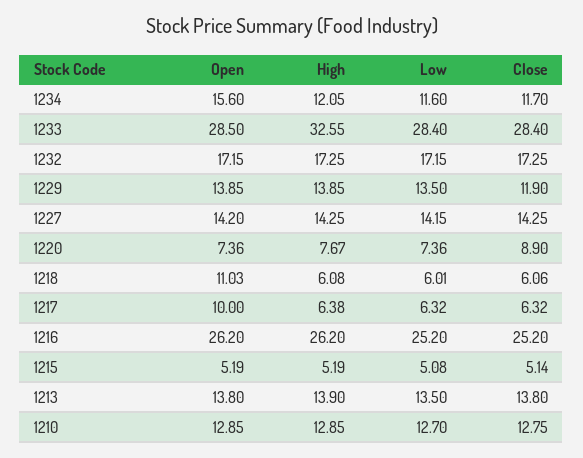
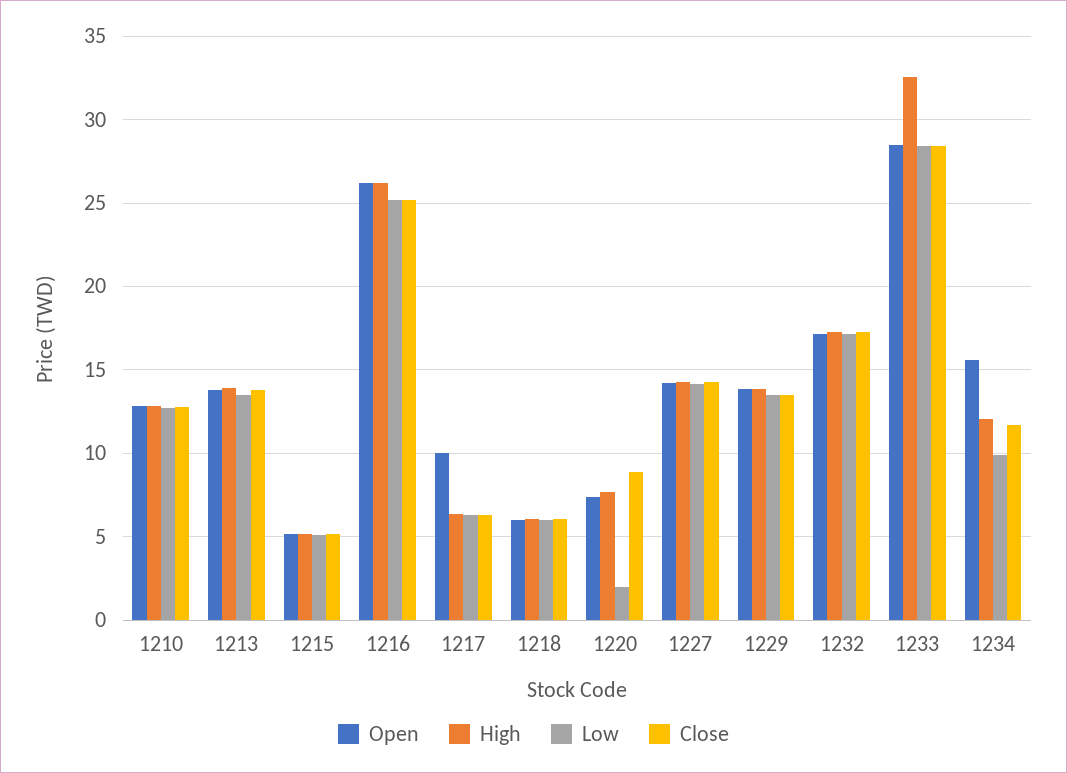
  {
    "Open": {
      "1234": 15.6,
      "1233": 28.5,
      "1232": 17.15,
      "1229": 13.85,
      "1227": 14.2,
      "1220": 7.36,
-     "1218": 11.03,
+     "1218": 6,
      "1217": 10,
      "1216": 26.2,
      "1215": 5.19,
      "1213": 13.8,
      "1210": 12.85
    },
    "High": {
      "1234": 12.05,
      "1233": 32.55,
      "1232": 17.25,
      "1229": 13.85,
      "1227": 14.25,
      "1220": 7.67,
      "1218": 6.08,
      "1217": 6.38,
      "1216": 26.2,
      "1215": 5.19,
      "1213": 13.9,
      "1210": 12.85
    },
    "Low": {
-     "1234": 11.6,
+     "1234": 10,
      "1233": 28.4,
      "1232": 17.15,
      "1229": 13.5,
      "1227": 14.15,
-     "1220": 7.36,
+     "1220": 2,
      "1218": 6.01,
      "1217": 6.32,
      "1216": 25.2,
      "1215": 5.08,
      "1213": 13.5,
      "1210": 12.7
    },
    "Close": {
      "1234": 11.7,
      "1233": 28.4,
      "1232": 17.25,
-     "1229": 11.9,
+     "1229": 13.5,
      "1227": 14.25,
      "1220": 8.9,
      "1218": 6.06,
      "1217": 6.32,
      "1216": 25.2,
      "1215": 5.14,
      "1213": 13.8,
      "1210": 12.75
    }
  }

